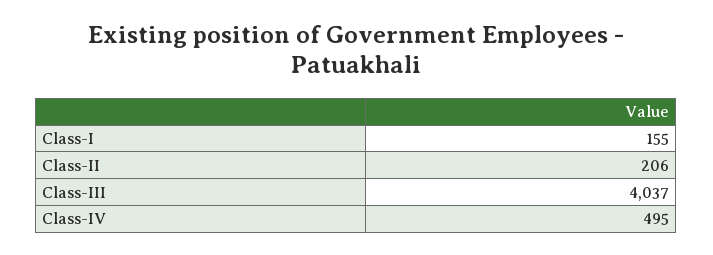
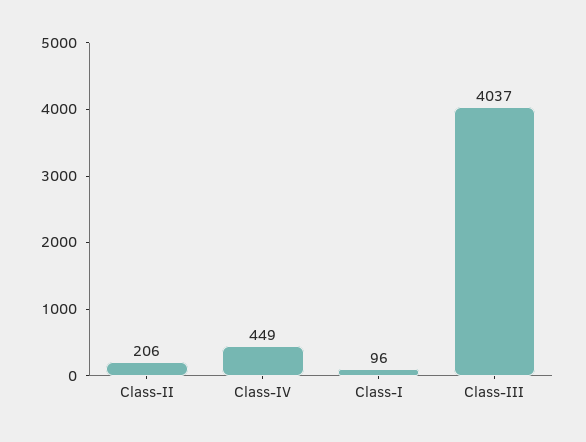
  {
-   "Class-I": 155,
+   "Class-I": 96,
    "Class-II": 206,
    "Class-III": 4037,
-   "Class-IV": 495
+   "Class-IV": 449
  }

